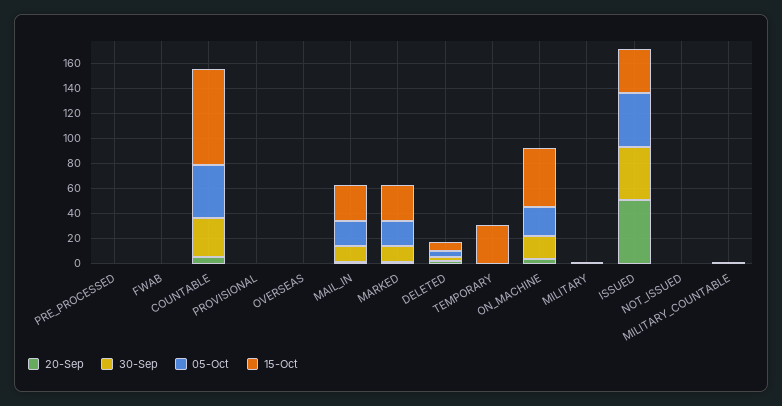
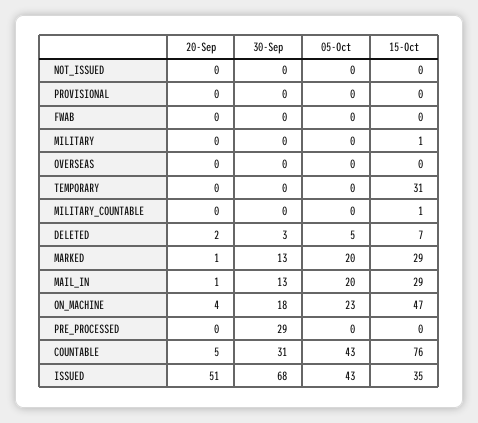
  {
    "20-Sep": {
      "PRE_PROCESSED": 0,
      "FWAB": 0,
      "COUNTABLE": 5,
      "PROVISIONAL": 0,
      "OVERSEAS": 0,
      "MAIL_IN": 1,
      "MARKED": 1,
      "DELETED": 2,
      "TEMPORARY": 0,
      "ON_MACHINE": 4,
      "MILITARY": 0,
      "ISSUED": 51,
      "NOT_ISSUED": 0,
      "MILITARY_COUNTABLE": 0
    },
    "30-Sep": {
-     "PRE_PROCESSED": 0,
+     "PRE_PROCESSED": 29,
      "FWAB": 0,
      "COUNTABLE": 31,
      "PROVISIONAL": 0,
      "OVERSEAS": 0,
      "MAIL_IN": 13,
      "MARKED": 13,
      "DELETED": 3,
      "TEMPORARY": 0,
      "ON_MACHINE": 18,
      "MILITARY": 0,
-     "ISSUED": 40,
+     "ISSUED": 68,
      "NOT_ISSUED": 0,
      "MILITARY_COUNTABLE": 0
    },
    "05-Oct": {
      "PRE_PROCESSED": 0,
      "FWAB": 0,
      "COUNTABLE": 43,
      "PROVISIONAL": 0,
      "OVERSEAS": 0,
      "MAIL_IN": 20,
      "MARKED": 20,
      "DELETED": 5,
      "TEMPORARY": 0,
      "ON_MACHINE": 23,
      "MILITARY": 0,
      "ISSUED": 43,
      "NOT_ISSUED": 0,
      "MILITARY_COUNTABLE": 0
    },
    "15-Oct": {
      "PRE_PROCESSED": 0,
      "FWAB": 0,
      "COUNTABLE": 76,
      "PROVISIONAL": 0,
      "OVERSEAS": 0,
      "MAIL_IN": 29,
      "MARKED": 29,
      "DELETED": 7,
      "TEMPORARY": 31,
      "ON_MACHINE": 47,
      "MILITARY": 1,
      "ISSUED": 35,
      "NOT_ISSUED": 0,
      "MILITARY_COUNTABLE": 1
    }
  }

